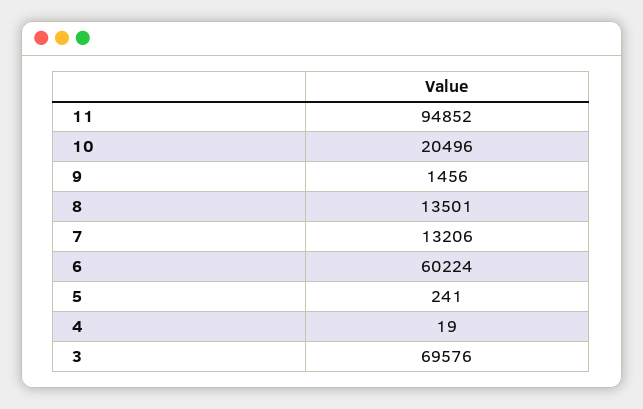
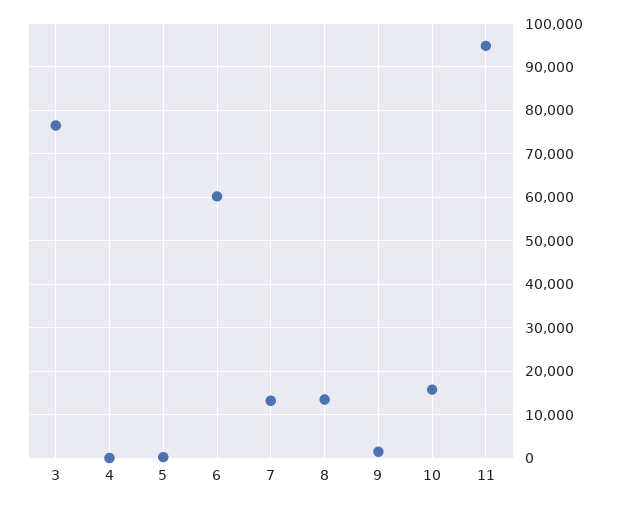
  {
    "11": 94852,
-   "10": 20496,
+   "10": 16000,
    "9": 1456,
    "8": 13501,
    "7": 13206,
    "6": 60224,
    "5": 241,
    "4": 19,
-   "3": 69576
+   "3": 76000
  }

